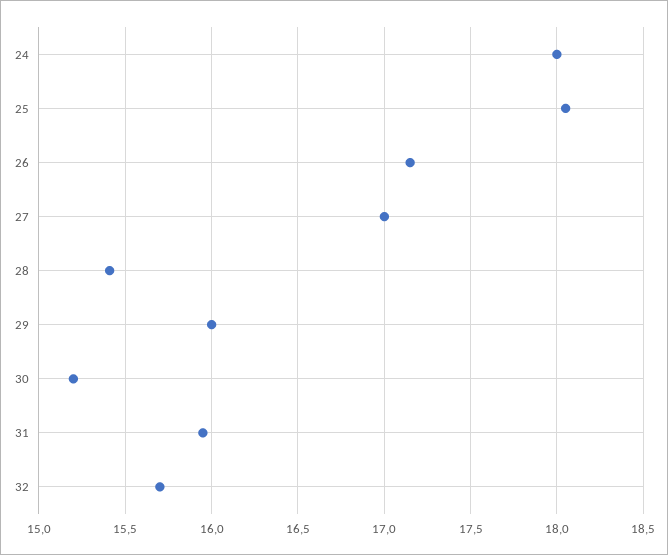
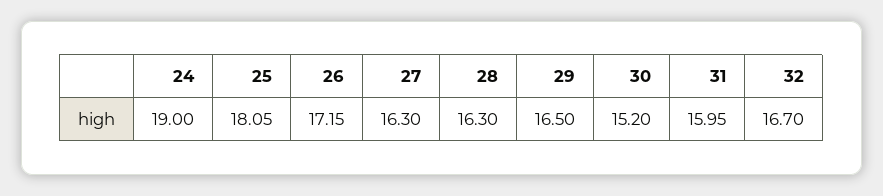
  {
-   "24": 18,
+   "24": 19,
    "25": 18.05,
    "26": 17.15,
-   "27": 17,
+   "27": 16.3,
-   "28": 15.4,
+   "28": 16.3,
-   "29": 16,
+   "29": 16.5,
    "30": 15.2,
    "31": 15.95,
-   "32": 15.7
+   "32": 16.7
  }

